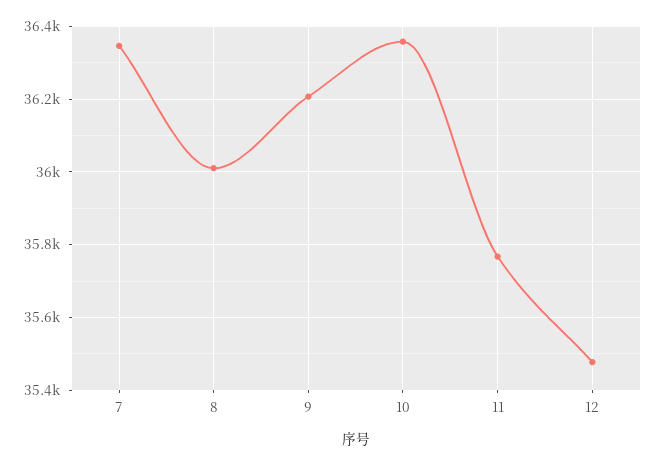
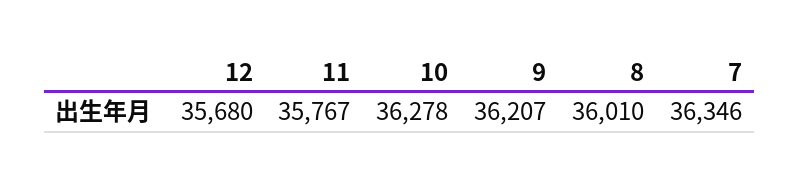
  {
    "7": 36346,
    "8": 36010,
    "9": 36207,
-   "10": 36360,
+   "10": 36278,
    "11": 35767,
-   "12": 35480
+   "12": 35680
  }

